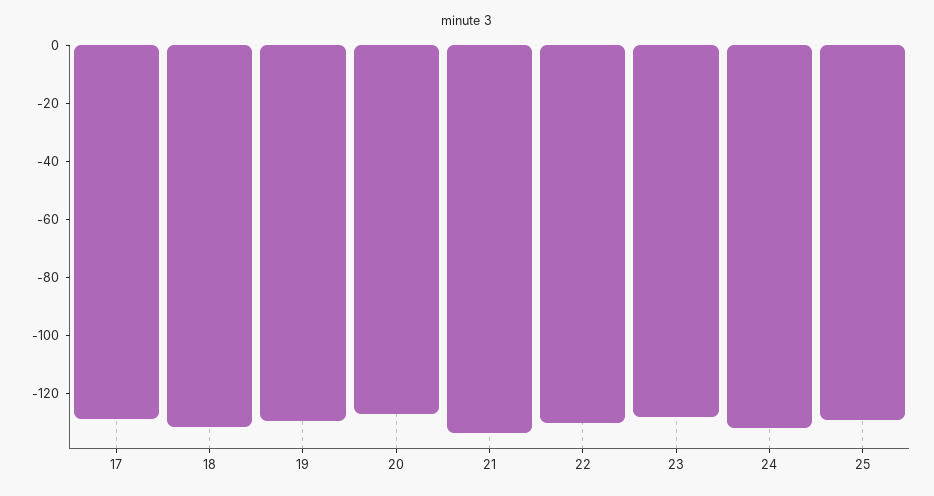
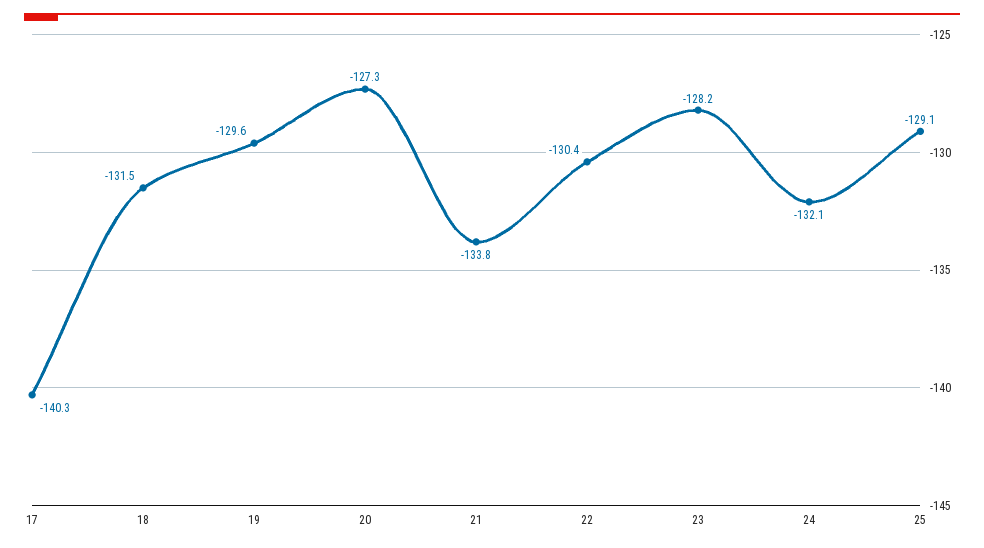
  {
-   "17": -130,
+   "17": -140.3,
    "18": -131.5,
    "19": -129.6,
    "20": -127.3,
    "21": -133.8,
    "22": -130.4,
    "23": -128.2,
    "24": -132.1,
    "25": -129.1
  }

